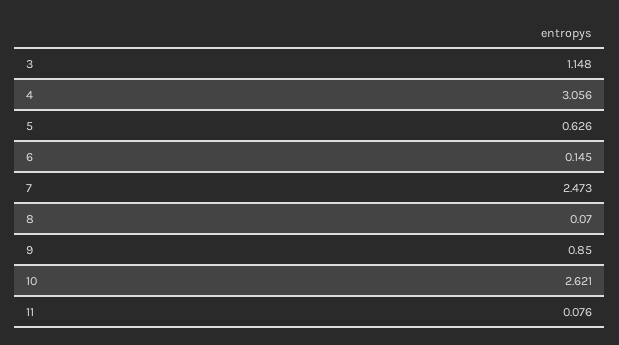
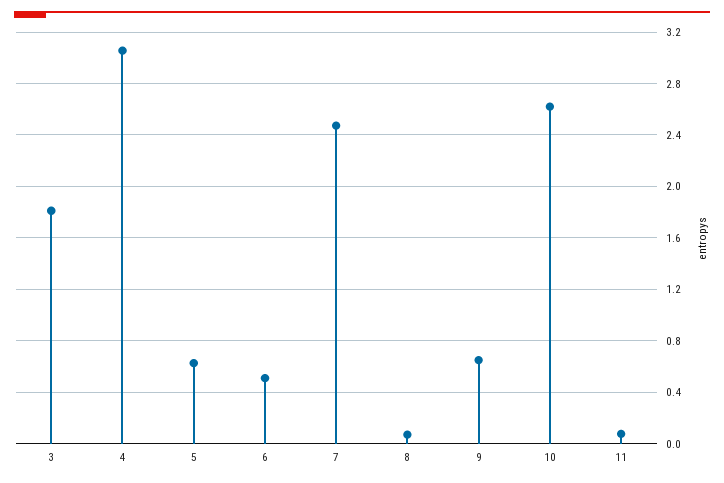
  {
-   "3": 1.148,
+   "3": 1.8,
    "4": 3.056,
    "5": 0.626,
-   "6": 0.145,
+   "6": 0.5,
    "7": 2.473,
    "8": 0.07,
-   "9": 0.85,
+   "9": 0.65,
    "10": 2.621,
    "11": 0.076
  }

